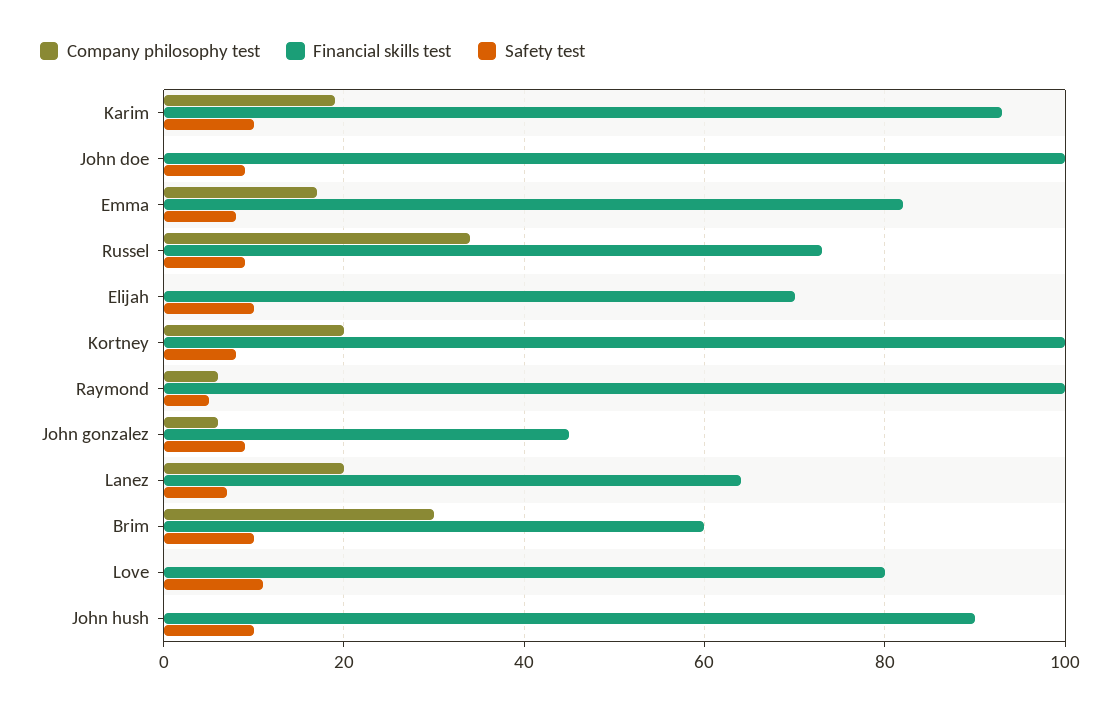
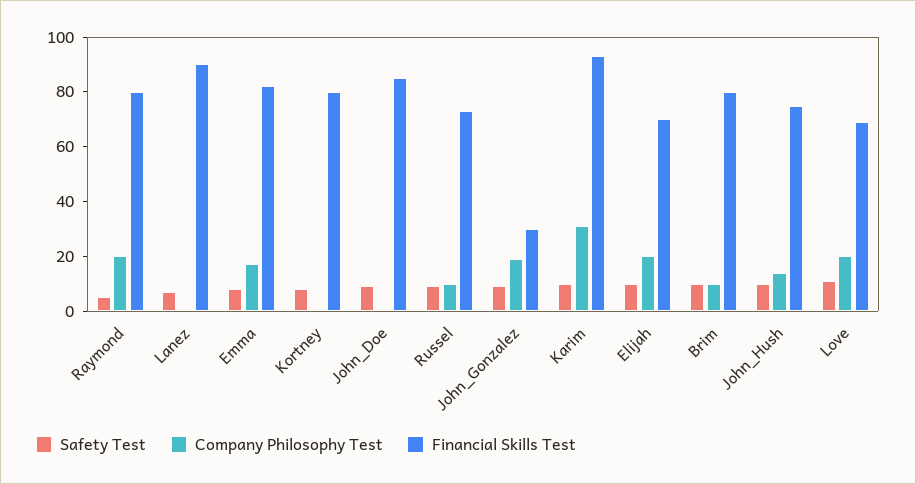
  {
    "Company philosophy test": {
-     "Karim": 20,
+     "Karim": 30,
      "John doe": 0,
      "Emma": 15,
-     "Russel": 35,
+     "Russel": 10,
-     "Elijah": 0,
+     "Elijah": 20,
-     "Kortney": 20,
+     "Kortney": 0,
-     "Raymond": 5,
+     "Raymond": 20,
-     "John gonzalez": 5,
+     "John gonzalez": 20,
-     "Lanez": 20,
+     "Lanez": 0,
-     "Brim": 30,
+     "Brim": 10,
-     "Love": 0,
+     "Love": 20,
-     "John hush": 0
+     "John hush": 15
    },
    "Financial skills test": {
      "Karim": 95,
-     "John doe": 100,
+     "John doe": 85,
      "Emma": 80,
      "Russel": 75,
      "Elijah": 70,
-     "Kortney": 100,
+     "Kortney": 80,
-     "Raymond": 100,
+     "Raymond": 80,
-     "John gonzalez": 45,
+     "John gonzalez": 30,
-     "Lanez": 65,
+     "Lanez": 90,
-     "Brim": 60,
+     "Brim": 80,
-     "Love": 80,
+     "Love": 70,
-     "John hush": 90
+     "John hush": 75
    },
    "Safety test": {
      "Karim": 10,
      "John doe": 10,
      "Emma": 10,
      "Russel": 10,
      "Elijah": 10,
      "Kortney": 10,
      "Raymond": 5,
      "John gonzalez": 10,
      "Lanez": 5,
      "Brim": 10,
      "Love": 10,
      "John hush": 10
    }
  }

